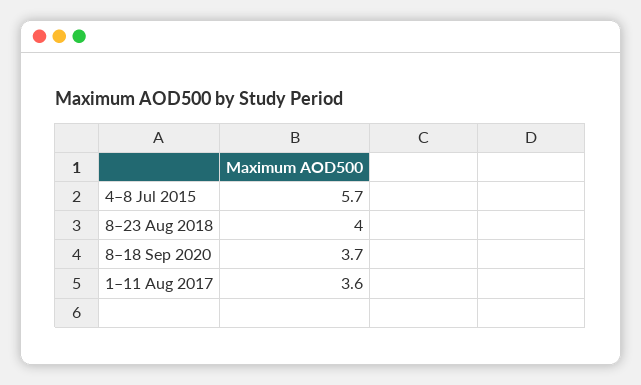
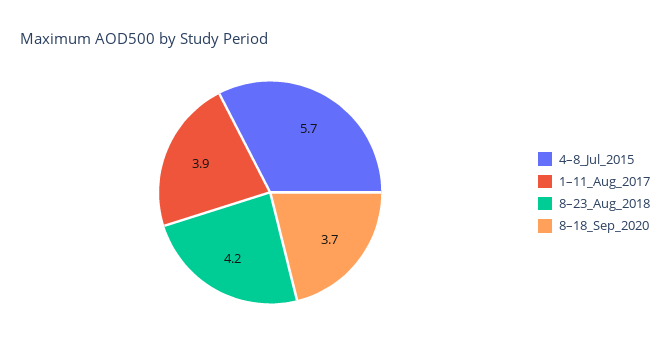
  {
    "4–8 Jul 2015": 5.7,
-   "8–23 Aug 2018": 4,
+   "8–23 Aug 2018": 4.2,
    "8–18 Sep 2020": 3.7,
-   "1–11 Aug 2017": 3.6
+   "1–11 Aug 2017": 3.9
  }

